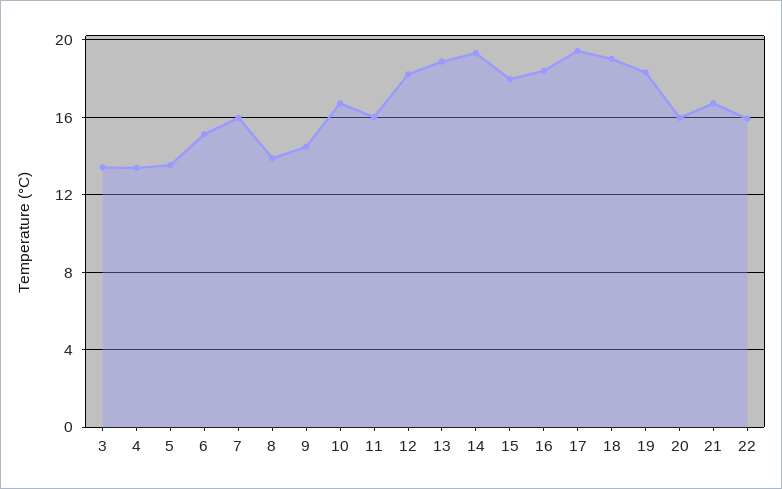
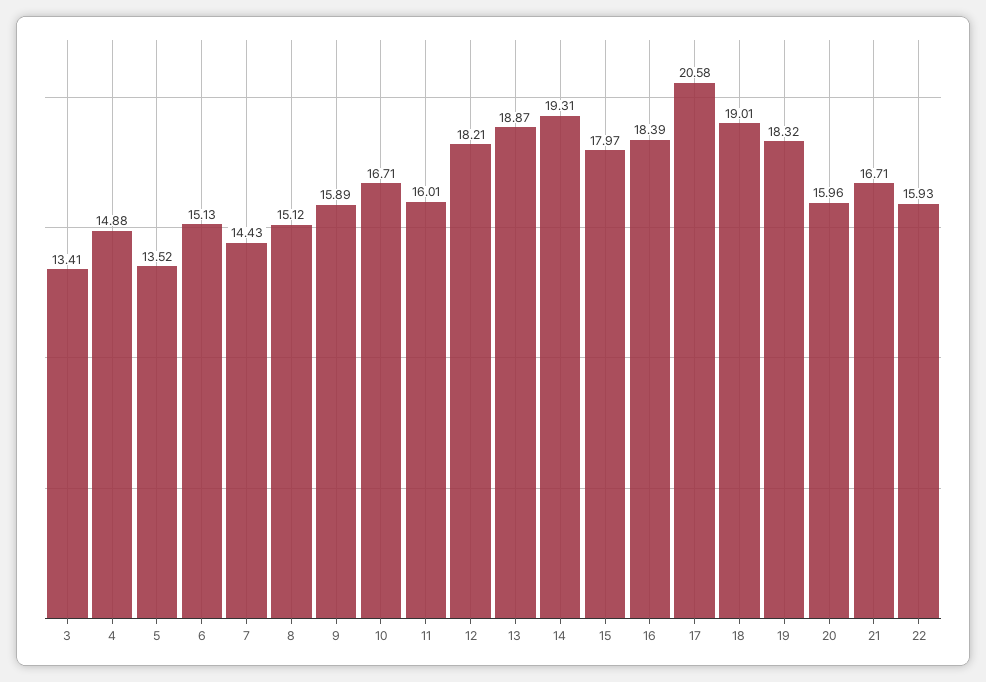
  {
    "3": 13.41,
-   "4": 13.5,
+   "4": 14.88,
    "5": 13.52,
    "6": 15.13,
-   "7": 16,
+   "7": 14.43,
-   "8": 14,
+   "8": 15.12,
-   "9": 14.5,
+   "9": 15.89,
    "10": 16.71,
    "11": 16.01,
    "12": 18.21,
    "13": 18.87,
    "14": 19.31,
    "15": 17.97,
    "16": 18.39,
-   "17": 19.5,
+   "17": 20.58,
    "18": 19.01,
    "19": 18.32,
    "20": 15.96,
    "21": 16.71,
    "22": 15.93
  }

